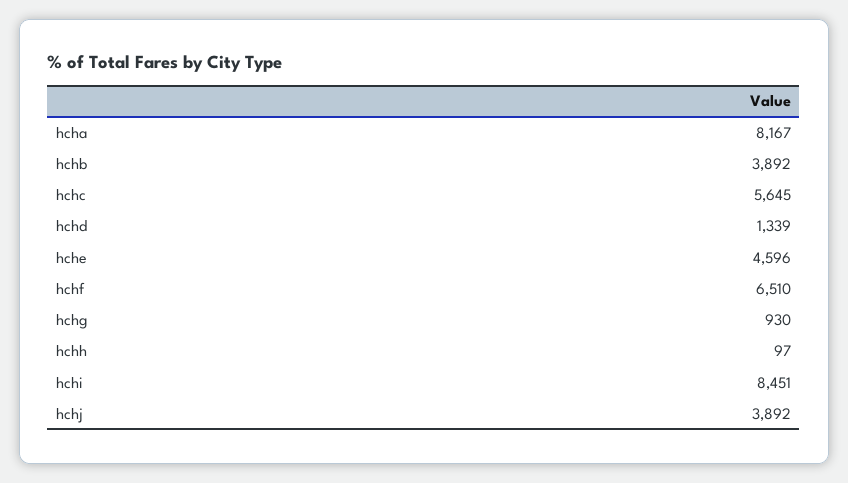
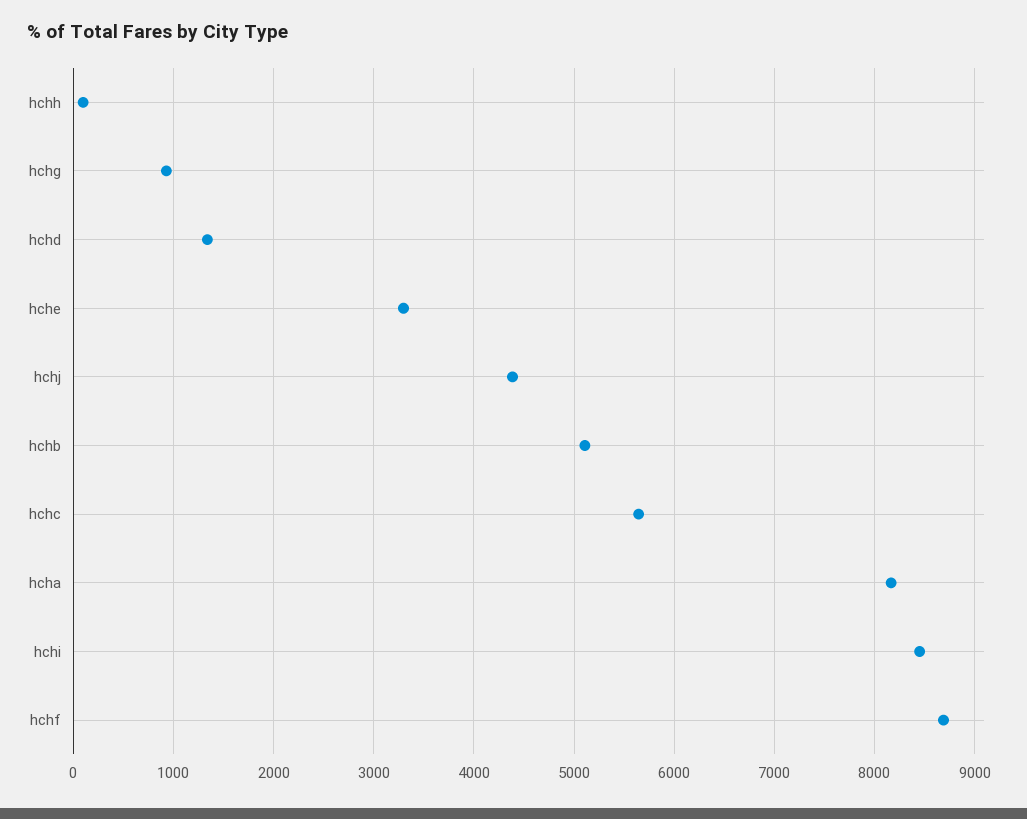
  {
    "hcha": 8167,
-   "hchb": 3892,
+   "hchb": 5100,
    "hchc": 5645,
    "hchd": 1339,
-   "hche": 4596,
+   "hche": 3300,
-   "hchf": 6510,
+   "hchf": 8700,
    "hchg": 930,
    "hchh": 97,
    "hchi": 8451,
-   "hchj": 3892
+   "hchj": 4400
  }

